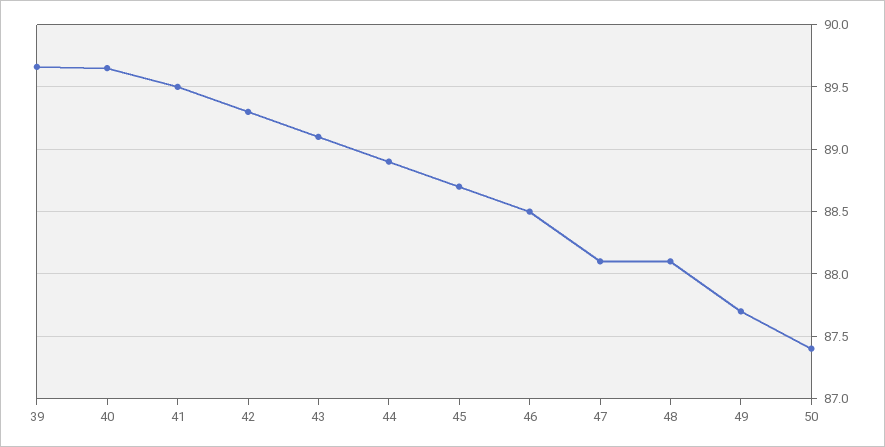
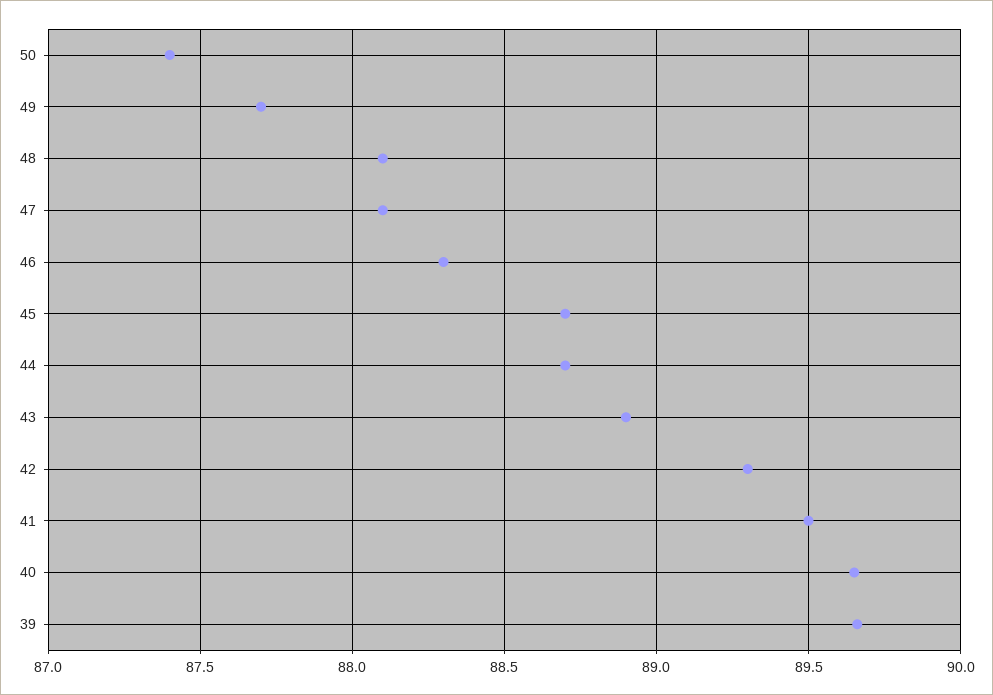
  {
    "39": 89.65,
    "40": 89.65,
    "41": 89.5,
    "42": 89.3,
-   "43": 89.1,
+   "43": 88.9,
-   "44": 88.9,
+   "44": 88.7,
    "45": 88.7,
-   "46": 88.5,
+   "46": 88.3,
    "47": 88.1,
    "48": 88.1,
    "49": 87.7,
    "50": 87.4
  }

